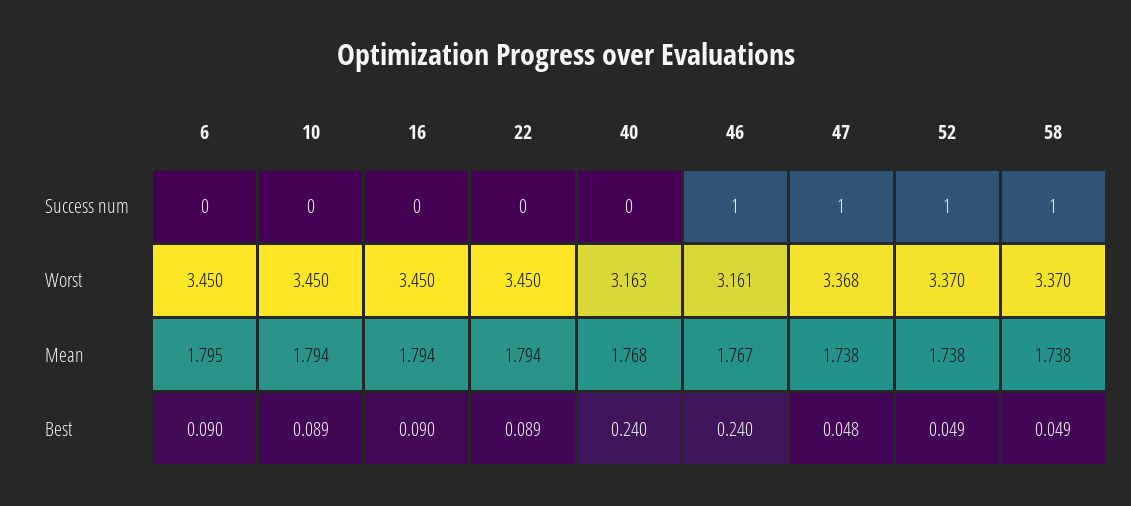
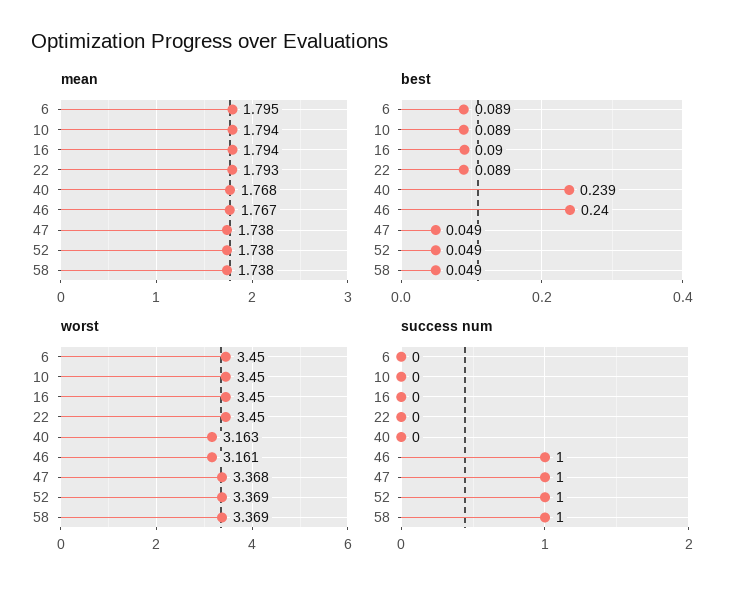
  {
    "Success num": {
      "6": 0,
      "10": 0,
      "16": 0,
      "22": 0,
      "40": 0,
      "46": 1,
      "47": 1,
      "52": 1,
      "58": 1
    },
    "Worst": {
      "6": 3.45,
      "10": 3.45,
      "16": 3.45,
      "22": 3.45,
      "40": 3.163,
      "46": 3.161,
      "47": 3.368,
-     "52": 3.37,
+     "52": 3.369,
-     "58": 3.37
+     "58": 3.369
    },
    "Mean": {
      "6": 1.795,
      "10": 1.794,
      "16": 1.794,
-     "22": 1.794,
+     "22": 1.793,
      "40": 1.768,
      "46": 1.767,
      "47": 1.738,
      "52": 1.738,
      "58": 1.738
    },
    "Best": {
-     "6": 0.09,
+     "6": 0.089,
      "10": 0.089,
      "16": 0.09,
      "22": 0.089,
-     "40": 0.24,
+     "40": 0.239,
      "46": 0.24,
-     "47": 0.048,
+     "47": 0.049,
      "52": 0.049,
      "58": 0.049
    }
  }

